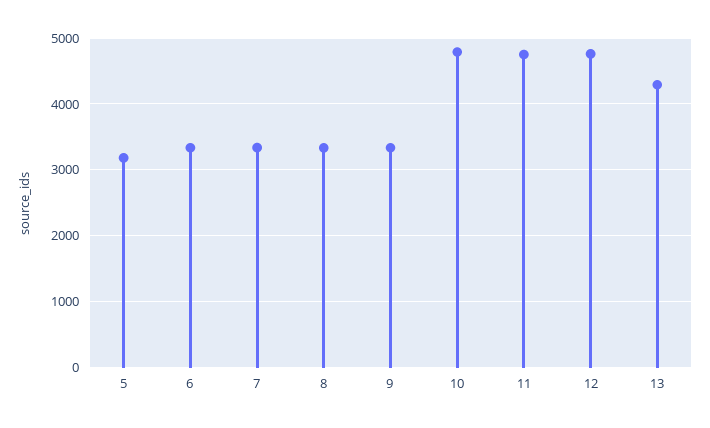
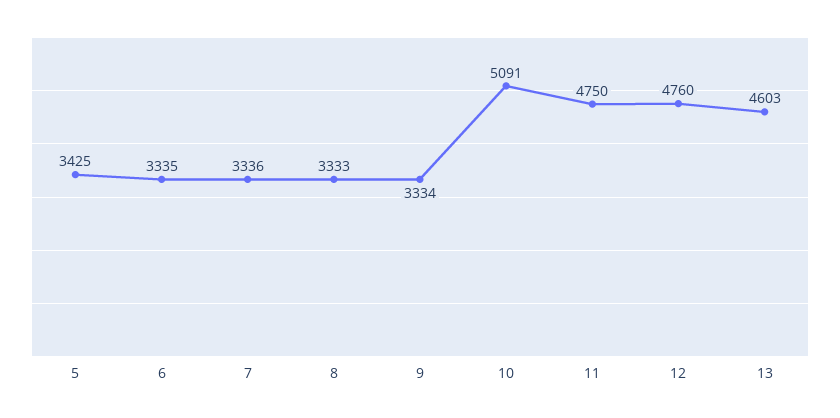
  {
-   "5": 3200,
+   "5": 3425,
    "6": 3335,
    "7": 3336,
    "8": 3333,
    "9": 3334,
-   "10": 4800,
+   "10": 5091,
    "11": 4750,
    "12": 4760,
-   "13": 4300
+   "13": 4603
  }

